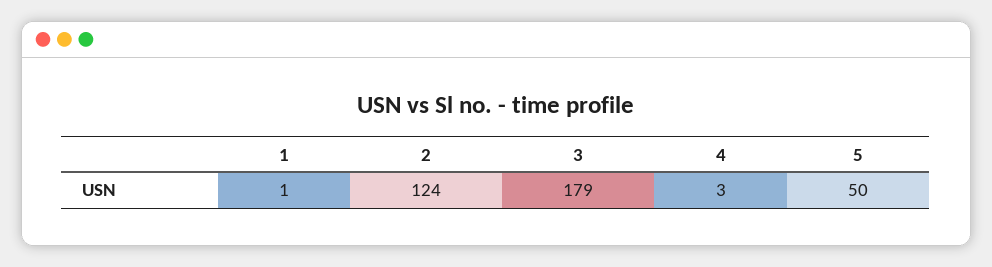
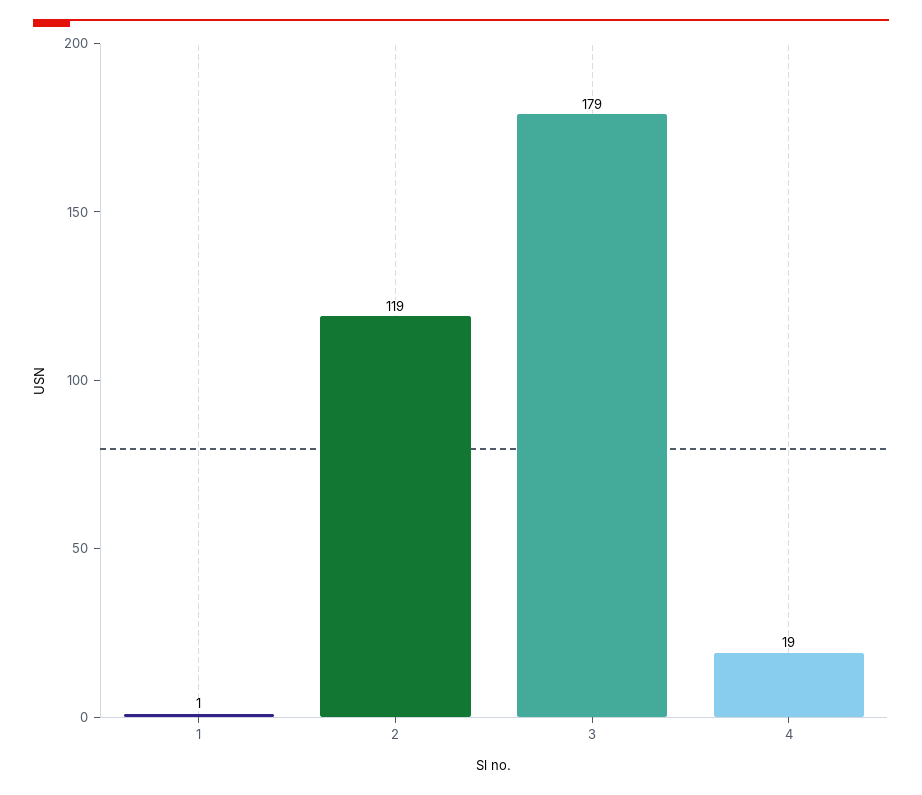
  {
    "1": 1,
-   "2": 124,
+   "2": 119,
    "3": 179,
-   "4": 3,
+   "4": 19
-   "5": 50
  }

